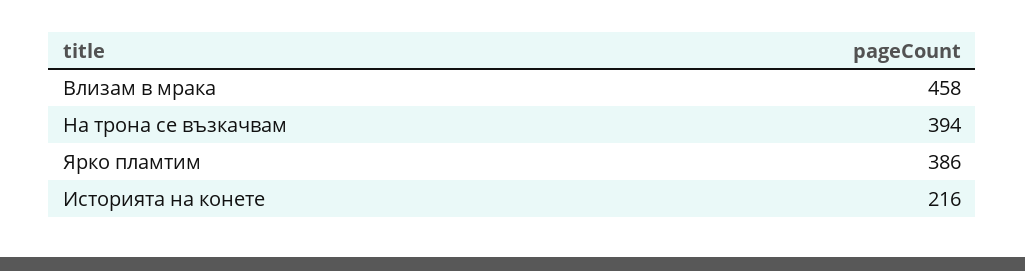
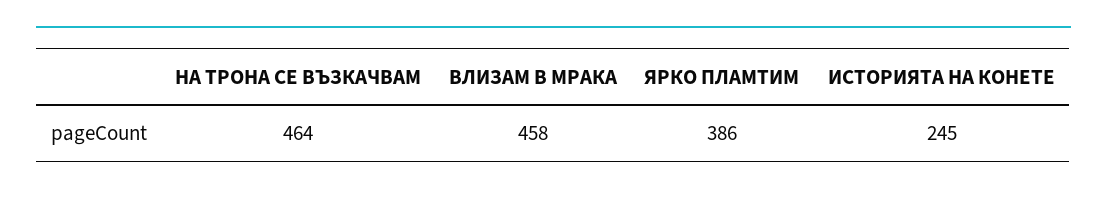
  {
    "Влизам в мрака": 458,
-   "На трона се възкачвам": 394,
+   "На трона се възкачвам": 464,
    "Ярко пламтим": 386,
-   "Историята на конете": 216
+   "Историята на конете": 245
  }

